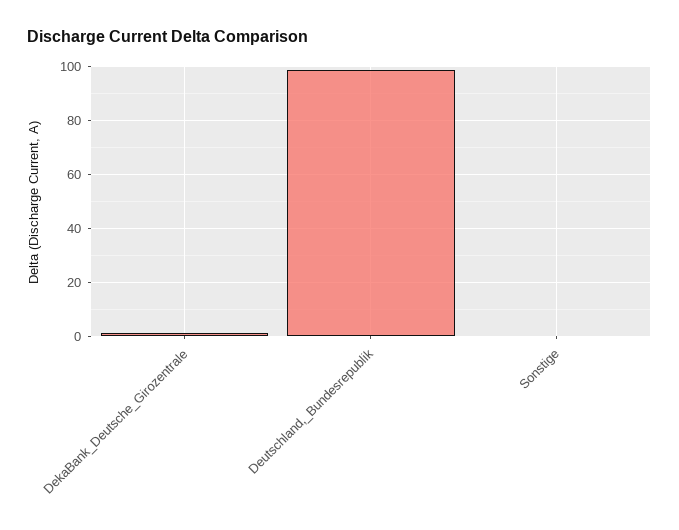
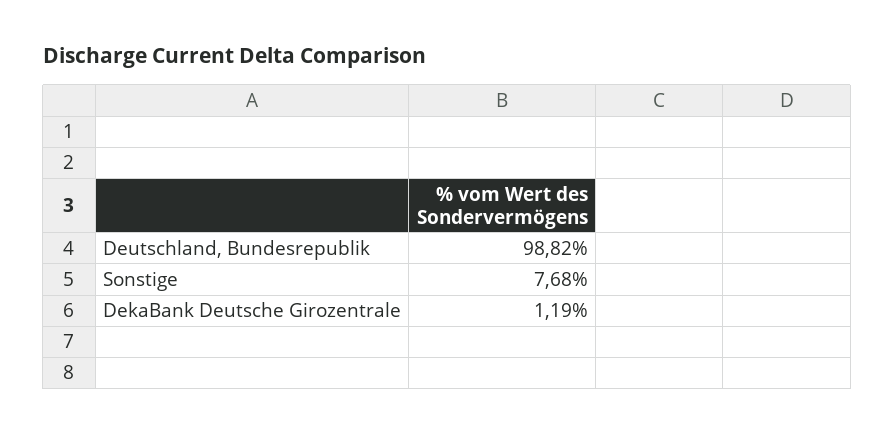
  {
    "DekaBank_Deutsche_Girozentrale": 1.19,
    "Deutschland,_Bundesrepublik": 98.82,
-   "Sonstige": 0
+   "Sonstige": 7.68
  }

